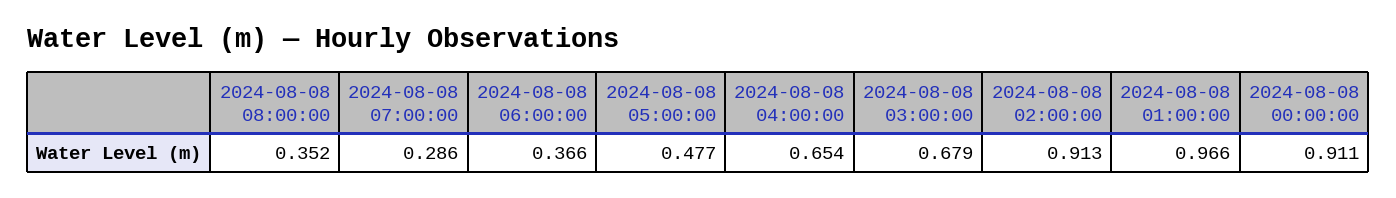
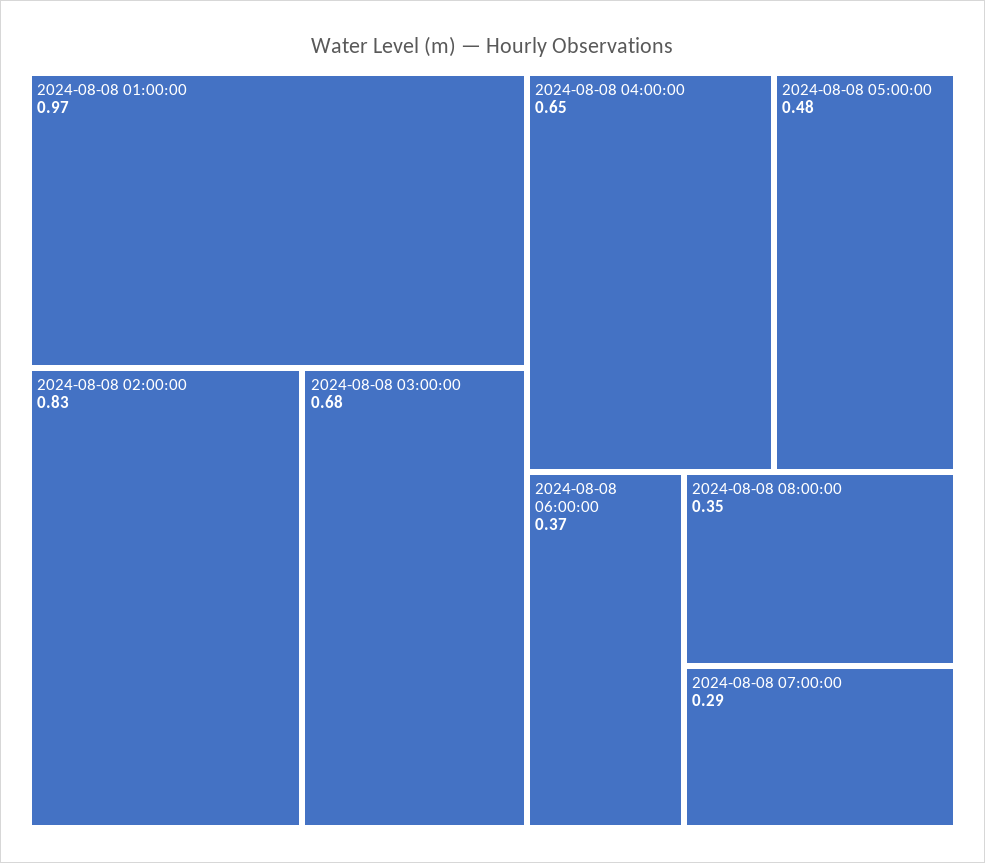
  {
    "2024-08-08 08:00:00": 0.352,
    "2024-08-08 07:00:00": 0.286,
    "2024-08-08 06:00:00": 0.366,
    "2024-08-08 05:00:00": 0.477,
    "2024-08-08 04:00:00": 0.654,
    "2024-08-08 03:00:00": 0.679,
-   "2024-08-08 02:00:00": 0.913,
+   "2024-08-08 02:00:00": 0.83,
-   "2024-08-08 01:00:00": 0.966,
+   "2024-08-08 01:00:00": 0.966
-   "2024-08-08 00:00:00": 0.911
  }

